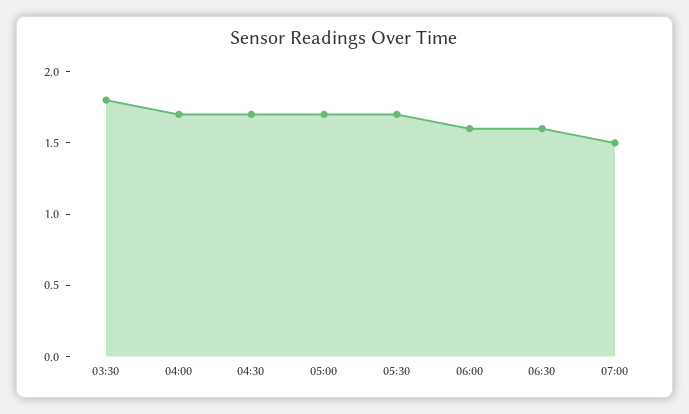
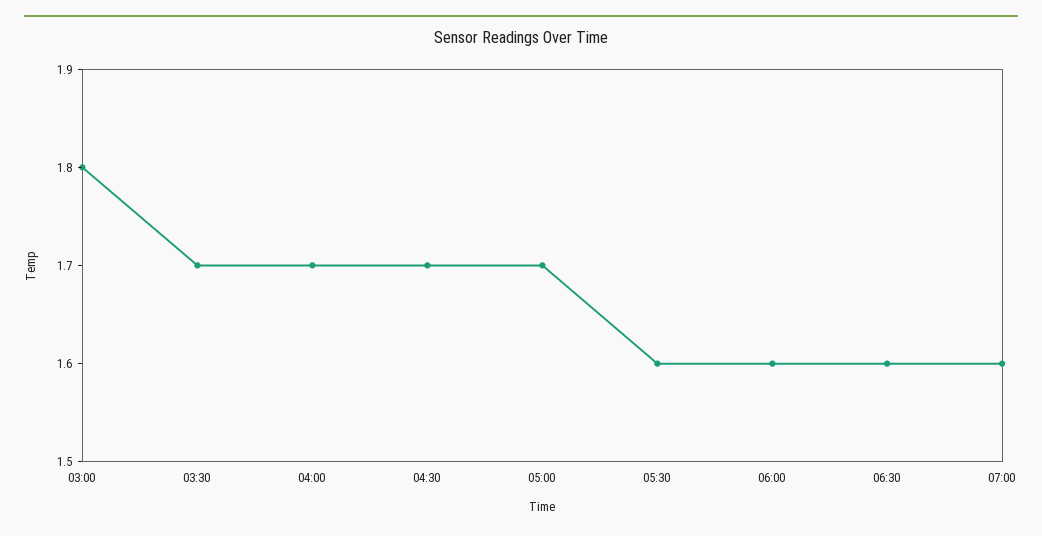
  {
-   "03:30": 1.8,
+   "03:30": 1.7,
    "04:00": 1.7,
    "04:30": 1.7,
    "05:00": 1.7,
-   "05:30": 1.7,
+   "05:30": 1.6,
    "06:00": 1.6,
    "06:30": 1.6,
-   "07:00": 1.5
+   "07:00": 1.6,
+   "03:00": 1.8
  }

